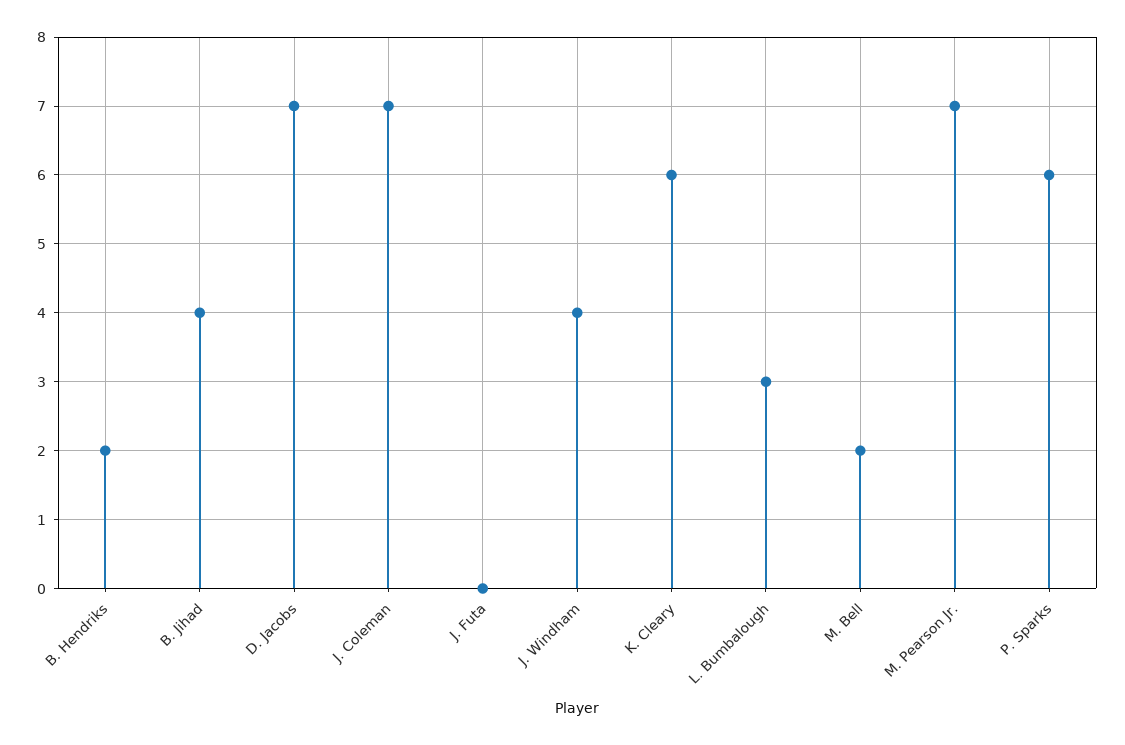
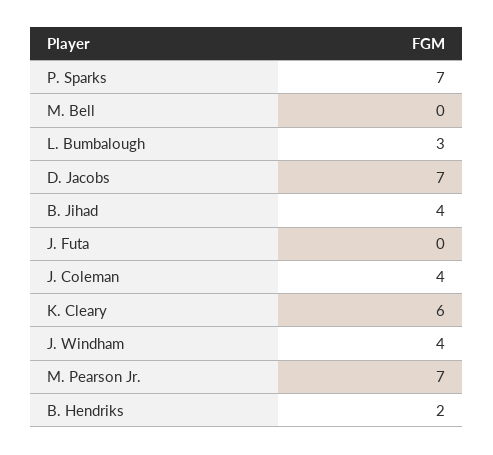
  {
    "B. Hendriks": 2,
    "B. Jihad": 4,
    "D. Jacobs": 7,
-   "J. Coleman": 7,
+   "J. Coleman": 4,
    "J. Futa": 0,
    "J. Windham": 4,
    "K. Cleary": 6,
    "L. Bumbalough": 3,
-   "M. Bell": 2,
+   "M. Bell": 0,
    "M. Pearson Jr.": 7,
-   "P. Sparks": 6
+   "P. Sparks": 7
  }

